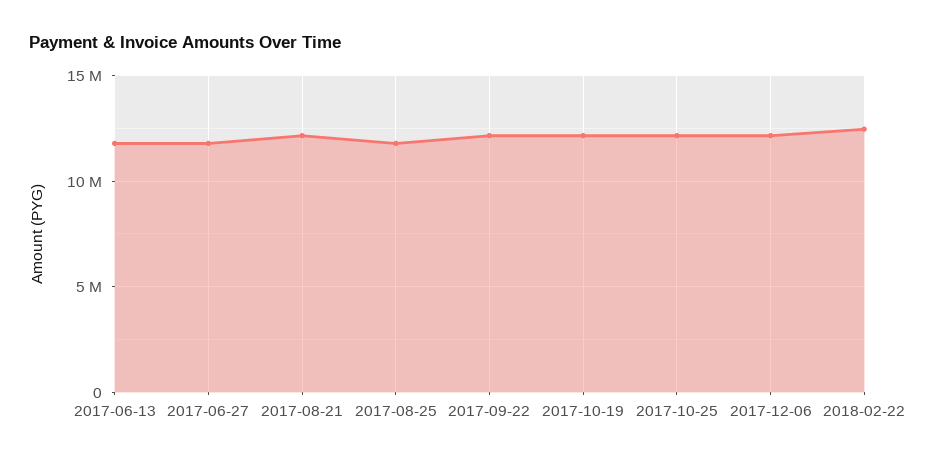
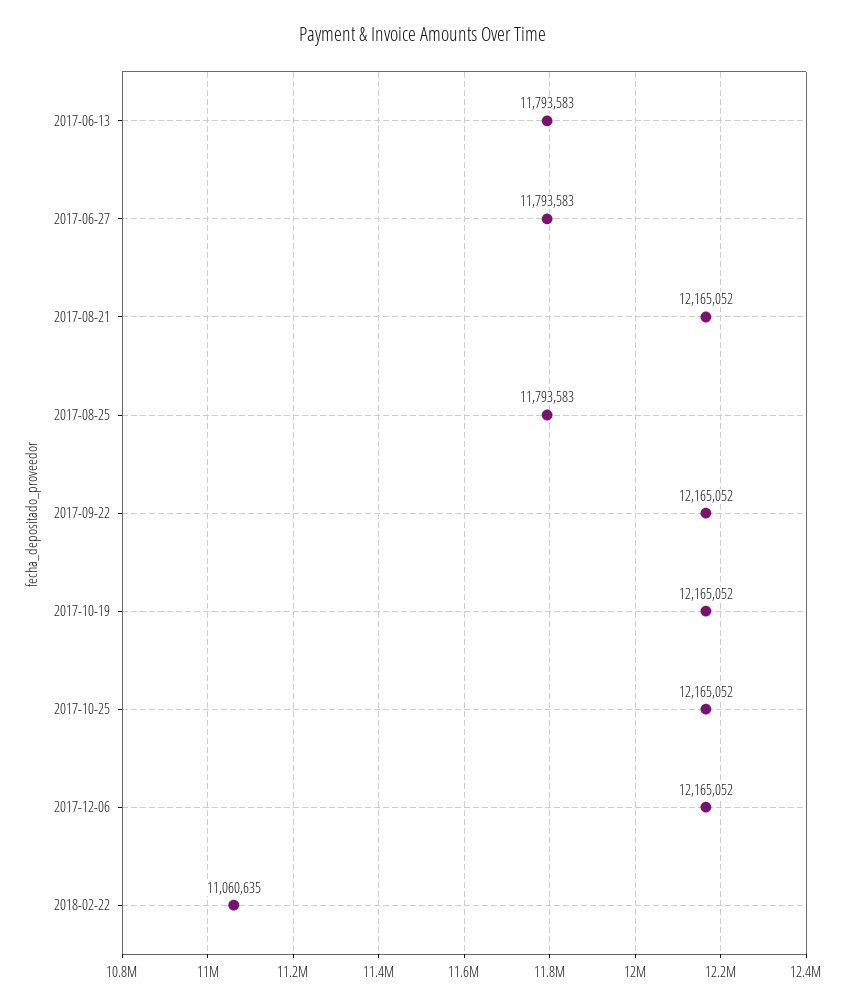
  {
    "2017-06-13": 11793583,
    "2017-06-27": 11793583,
    "2017-08-21": 12165052,
    "2017-08-25": 11793583,
    "2017-09-22": 12165052,
    "2017-10-19": 12165052,
    "2017-10-25": 12165052,
    "2017-12-06": 12165052,
-   "2018-02-22": 12500000
+   "2018-02-22": 11060635
  }

